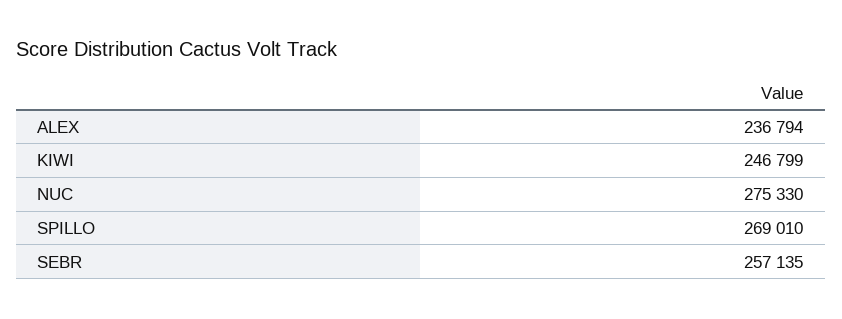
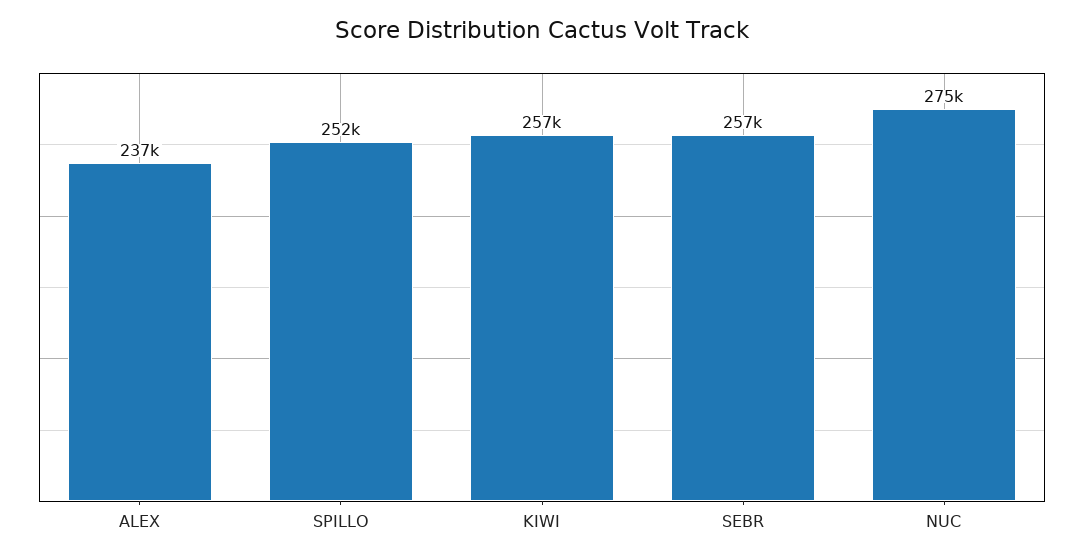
  {
    "ALEX": 236794,
-   "KIWI": 246799,
+   "KIWI": 257000,
    "NUC": 275330,
-   "SPILLO": 269010,
+   "SPILLO": 252000,
    "SEBR": 257135
  }

